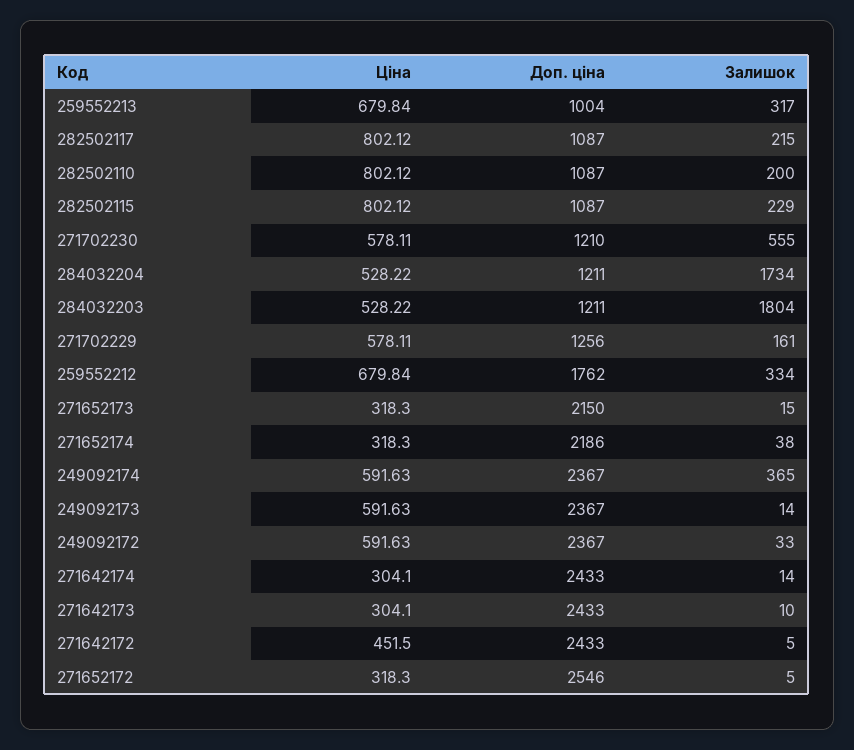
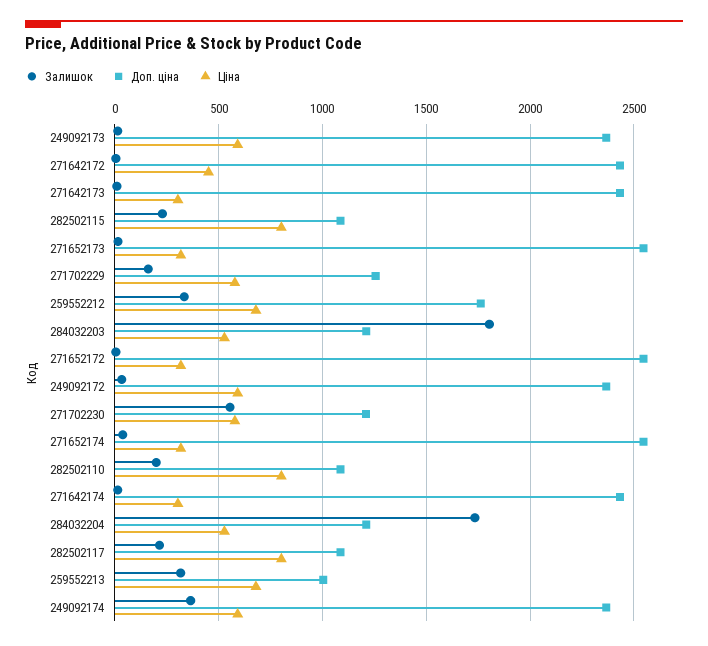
  {
    "Ціна": {
      "259552213": 679.84,
      "282502117": 802.12,
      "282502110": 802.12,
      "282502115": 802.12,
      "271702230": 578.11,
      "284032204": 528.22,
      "284032203": 528.22,
      "271702229": 578.11,
      "259552212": 679.84,
      "271652173": 318.3,
      "271652174": 318.3,
      "249092174": 591.63,
      "249092173": 591.63,
      "249092172": 591.63,
      "271642174": 304.1,
      "271642173": 304.1,
      "271642172": 451.5,
      "271652172": 318.3
    },
    "Доп. ціна": {
      "259552213": 1004,
      "282502117": 1087,
      "282502110": 1087,
      "282502115": 1087,
      "271702230": 1210,
      "284032204": 1211,
      "284032203": 1211,
      "271702229": 1256,
      "259552212": 1762,
-     "271652173": 2150,
+     "271652173": 2550,
-     "271652174": 2186,
+     "271652174": 2550,
      "249092174": 2367,
      "249092173": 2367,
      "249092172": 2367,
      "271642174": 2433,
      "271642173": 2433,
      "271642172": 2433,
      "271652172": 2546
    },
    "Залишок": {
      "259552213": 317,
      "282502117": 215,
      "282502110": 200,
      "282502115": 229,
      "271702230": 555,
      "284032204": 1734,
      "284032203": 1804,
      "271702229": 161,
      "259552212": 334,
      "271652173": 15,
      "271652174": 38,
      "249092174": 365,
      "249092173": 14,
      "249092172": 33,
      "271642174": 14,
      "271642173": 10,
      "271642172": 5,
      "271652172": 5
    }
  }

